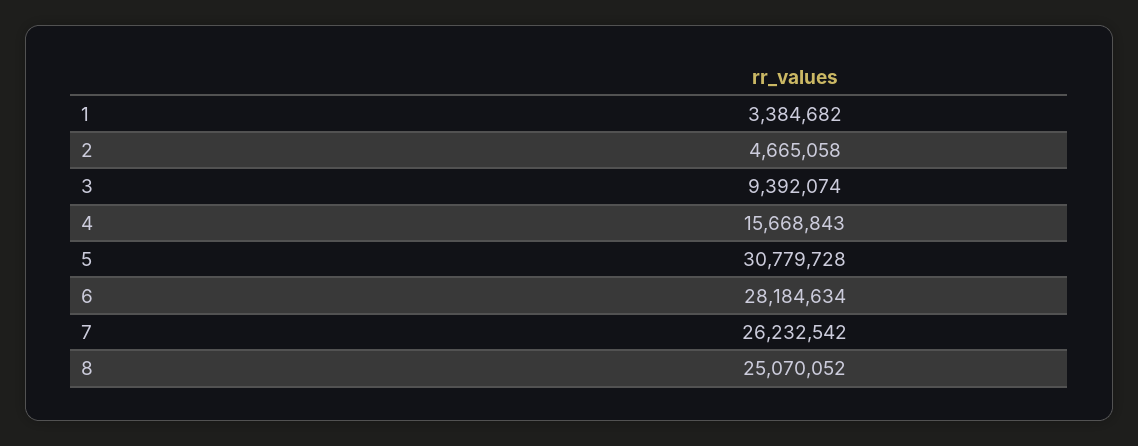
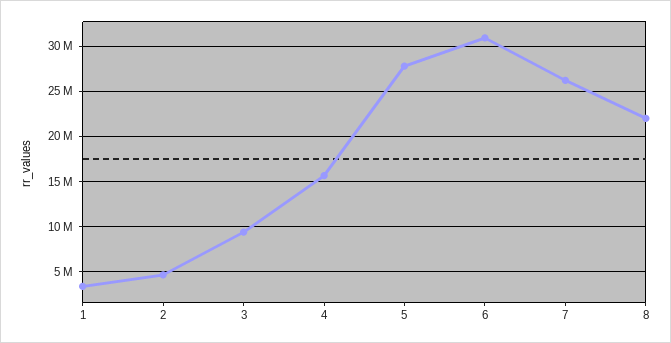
  {
    "1": 3384682,
    "2": 4665058,
    "3": 9392074,
    "4": 15668843,
-   "5": 30779728,
+   "5": 28000000,
-   "6": 28184634,
+   "6": 31000000,
    "7": 26232542,
-   "8": 25070052
+   "8": 22000000
  }

